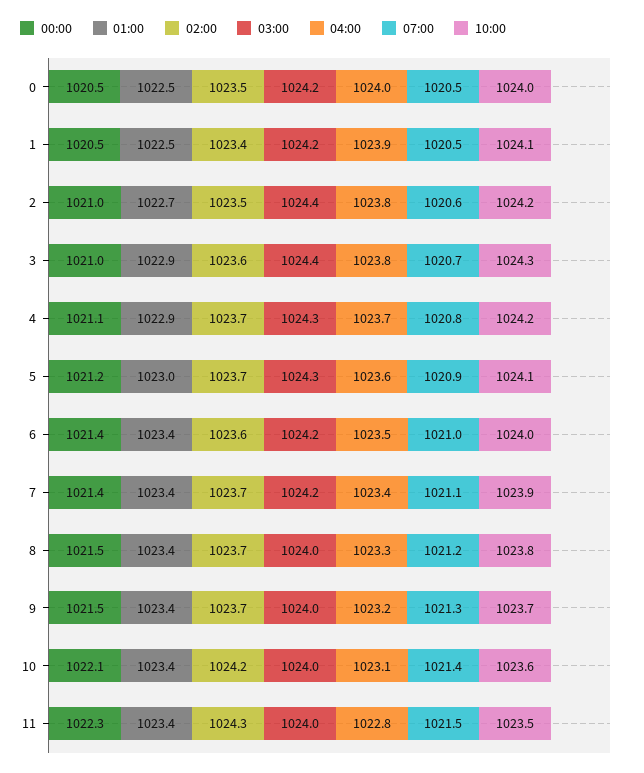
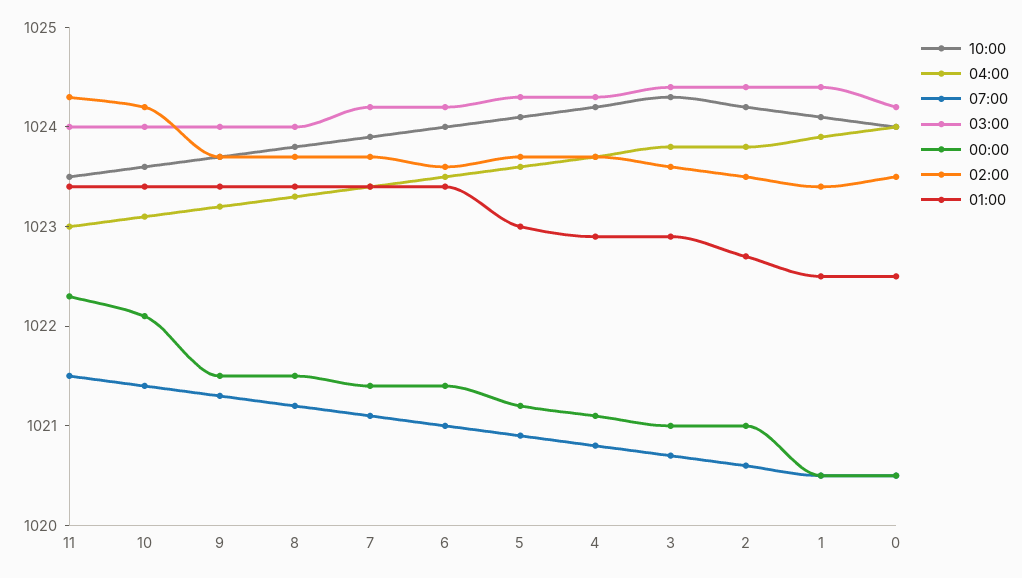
  {
    "00:00": {
      "0": 1020.5,
      "1": 1020.5,
      "2": 1021,
      "3": 1021,
      "4": 1021.1,
      "5": 1021.2,
      "6": 1021.4,
      "7": 1021.4,
      "8": 1021.5,
      "9": 1021.5,
      "10": 1022.1,
      "11": 1022.3
    },
    "01:00": {
      "0": 1022.5,
      "1": 1022.5,
      "2": 1022.7,
      "3": 1022.9,
      "4": 1022.9,
      "5": 1023,
      "6": 1023.4,
      "7": 1023.4,
      "8": 1023.4,
      "9": 1023.4,
      "10": 1023.4,
      "11": 1023.4
    },
    "02:00": {
      "0": 1023.5,
      "1": 1023.4,
      "2": 1023.5,
      "3": 1023.6,
      "4": 1023.7,
      "5": 1023.7,
      "6": 1023.6,
      "7": 1023.7,
      "8": 1023.7,
      "9": 1023.7,
      "10": 1024.2,
      "11": 1024.3
    },
    "03:00": {
      "0": 1024.2,
-     "1": 1024.2,
+     "1": 1024.4,
      "2": 1024.4,
      "3": 1024.4,
      "4": 1024.3,
      "5": 1024.3,
      "6": 1024.2,
      "7": 1024.2,
      "8": 1024,
      "9": 1024,
      "10": 1024,
      "11": 1024
    },
    "04:00": {
      "0": 1024,
      "1": 1023.9,
      "2": 1023.8,
      "3": 1023.8,
      "4": 1023.7,
      "5": 1023.6,
      "6": 1023.5,
      "7": 1023.4,
      "8": 1023.3,
      "9": 1023.2,
      "10": 1023.1,
-     "11": 1022.8
+     "11": 1023
    },
    "07:00": {
      "0": 1020.5,
      "1": 1020.5,
      "2": 1020.6,
      "3": 1020.7,
      "4": 1020.8,
      "5": 1020.9,
      "6": 1021,
      "7": 1021.1,
      "8": 1021.2,
      "9": 1021.3,
      "10": 1021.4,
      "11": 1021.5
    },
    "10:00": {
      "0": 1024,
      "1": 1024.1,
      "2": 1024.2,
      "3": 1024.3,
      "4": 1024.2,
      "5": 1024.1,
      "6": 1024,
      "7": 1023.9,
      "8": 1023.8,
      "9": 1023.7,
      "10": 1023.6,
      "11": 1023.5
    }
  }

